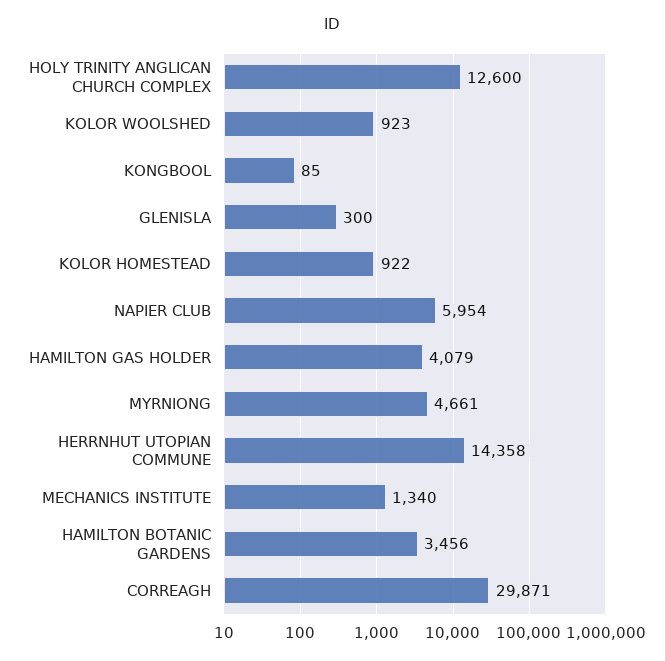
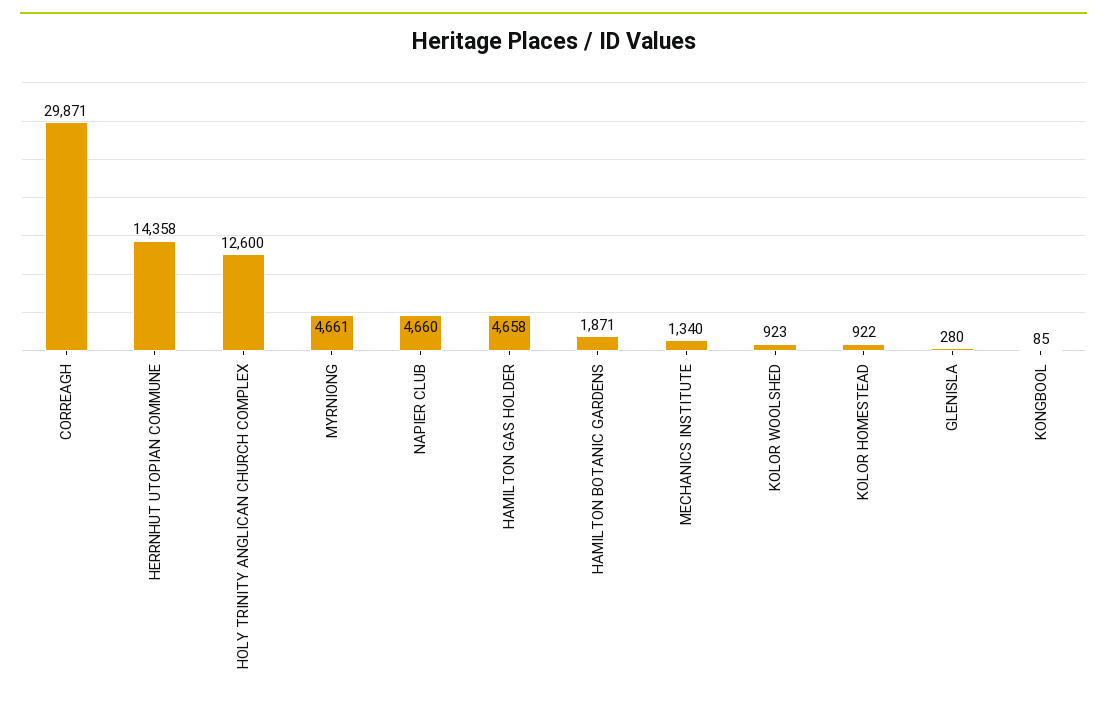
  {
    "HOLY TRINITY ANGLICAN CHURCH COMPLEX": 12600,
    "KOLOR WOOLSHED": 923,
    "KONGBOOL": 85,
-   "GLENISLA": 300,
+   "GLENISLA": 280,
    "KOLOR HOMESTEAD": 922,
-   "NAPIER CLUB": 5954,
+   "NAPIER CLUB": 4660,
-   "HAMILTON GAS HOLDER": 4079,
+   "HAMILTON GAS HOLDER": 4658,
    "MYRNIONG": 4661,
    "HERRNHUT UTOPIAN COMMUNE": 14358,
    "MECHANICS INSTITUTE": 1340,
-   "HAMILTON BOTANIC GARDENS": 3456,
+   "HAMILTON BOTANIC GARDENS": 1871,
    "CORREAGH": 29871
  }

